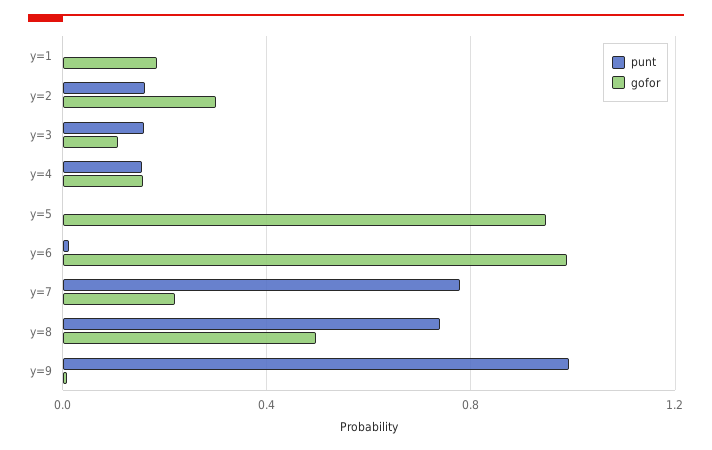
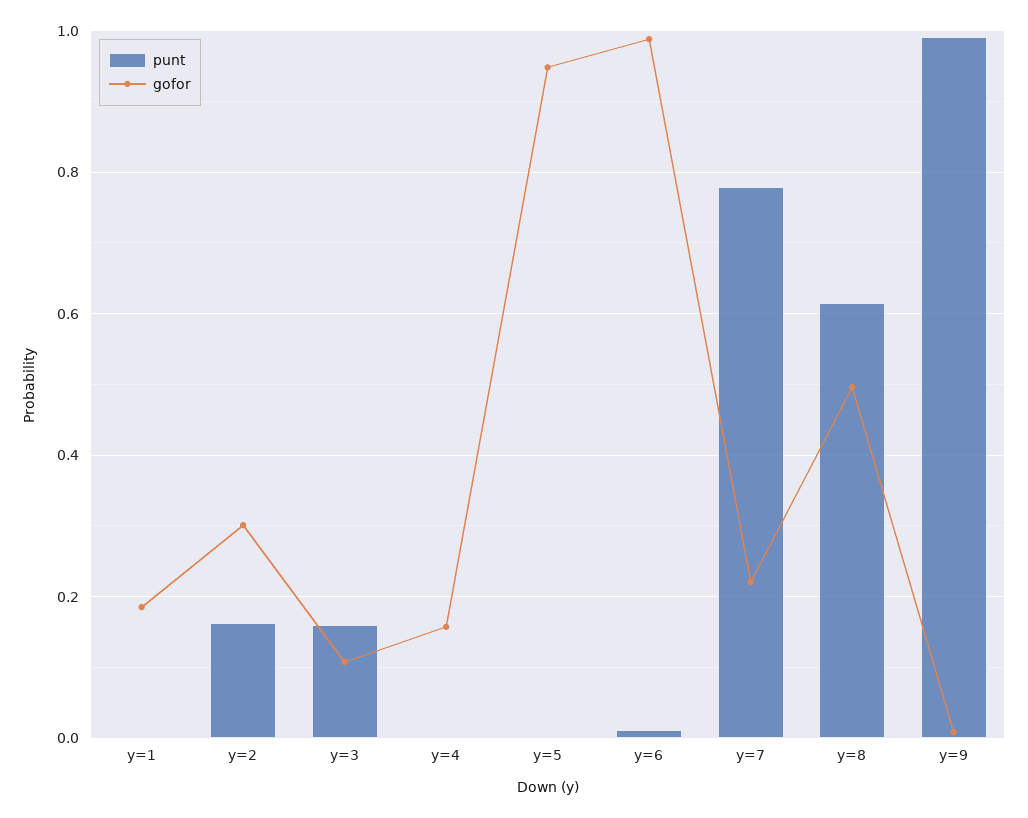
  {
    "punt": {
      "y=1": 0,
      "y=2": 0.16,
      "y=3": 0.16,
-     "y=4": 0.15,
+     "y=4": 0,
      "y=5": 0,
      "y=6": 0.02,
      "y=7": 0.78,
-     "y=8": 0.75,
+     "y=8": 0.62,
      "y=9": 1
    },
    "gofor": {
      "y=1": 0.18,
      "y=2": 0.3,
      "y=3": 0.1,
      "y=4": 0.16,
      "y=5": 0.94,
      "y=6": 0.98,
      "y=7": 0.22,
      "y=8": 0.5,
      "y=9": 0
    }
  }

